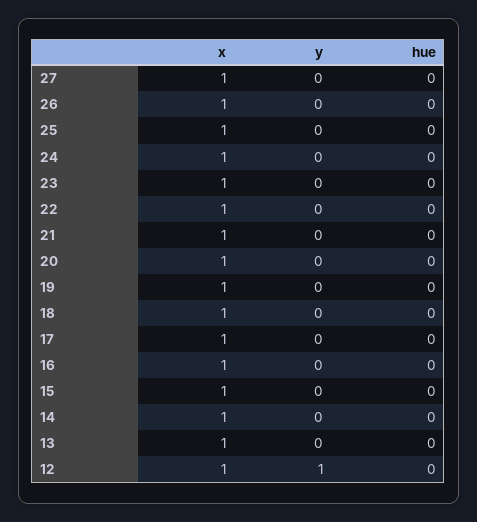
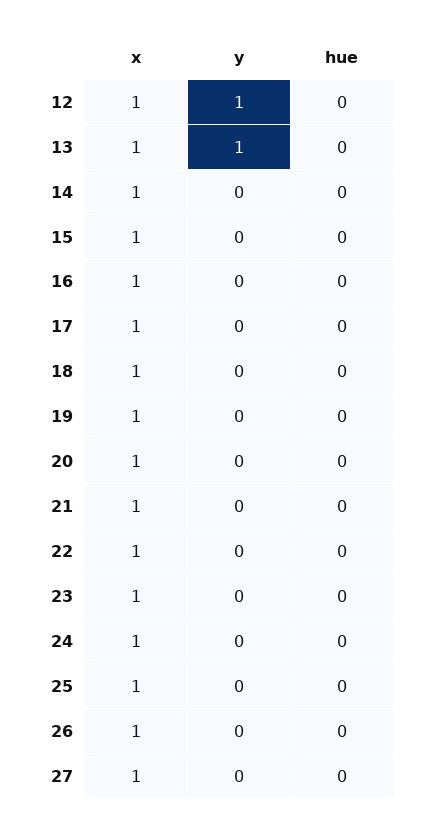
  {
    "x": {
      "27": 1,
      "26": 1,
      "25": 1,
      "24": 1,
      "23": 1,
      "22": 1,
      "21": 1,
      "20": 1,
      "19": 1,
      "18": 1,
      "17": 1,
      "16": 1,
      "15": 1,
      "14": 1,
      "13": 1,
      "12": 1
    },
    "y": {
      "27": 0,
      "26": 0,
      "25": 0,
      "24": 0,
      "23": 0,
      "22": 0,
      "21": 0,
      "20": 0,
      "19": 0,
      "18": 0,
      "17": 0,
      "16": 0,
      "15": 0,
      "14": 0,
-     "13": 0,
+     "13": 1,
      "12": 1
    },
    "hue": {
      "27": 0,
      "26": 0,
      "25": 0,
      "24": 0,
      "23": 0,
      "22": 0,
      "21": 0,
      "20": 0,
      "19": 0,
      "18": 0,
      "17": 0,
      "16": 0,
      "15": 0,
      "14": 0,
      "13": 0,
      "12": 0
    }
  }

